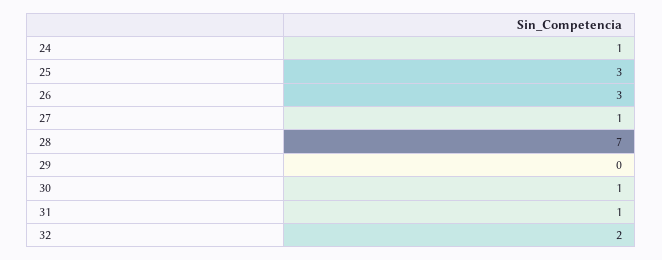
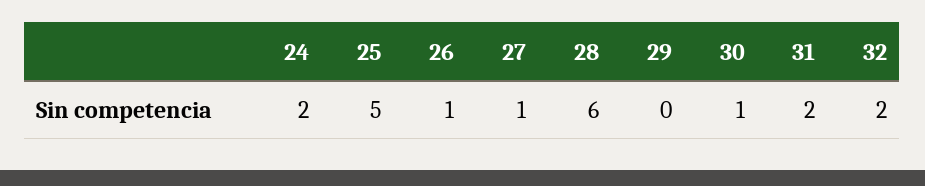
  {
-   "24": 1,
+   "24": 2,
-   "25": 3,
+   "25": 5,
-   "26": 3,
+   "26": 1,
    "27": 1,
-   "28": 7,
+   "28": 6,
    "29": 0,
    "30": 1,
-   "31": 1,
+   "31": 2,
    "32": 2
  }

